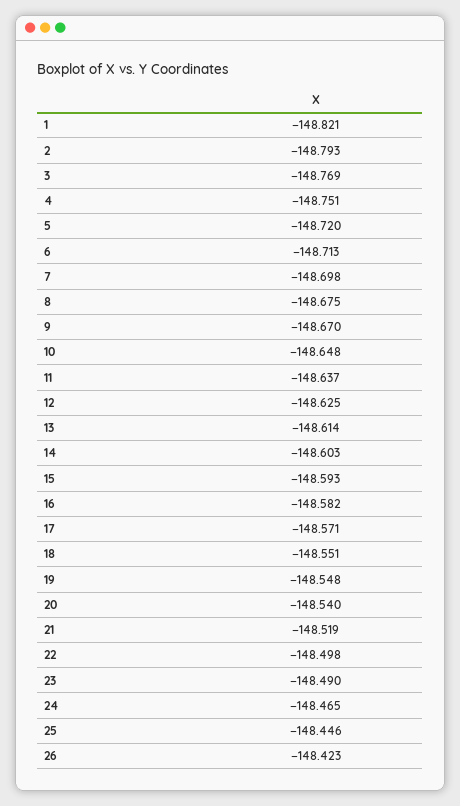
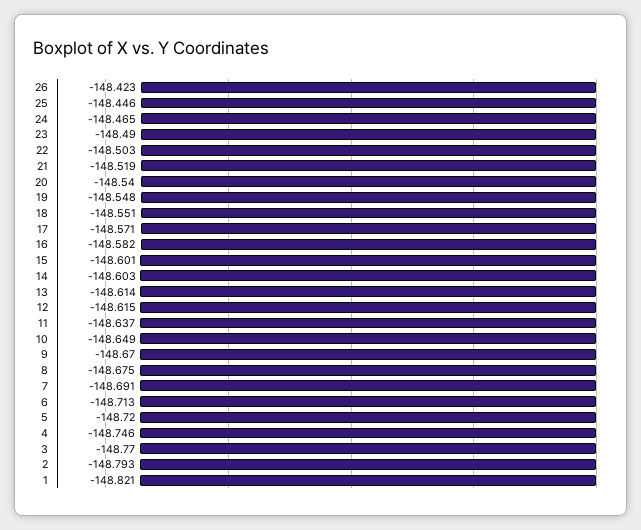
  {
    "1": -148.821,
    "2": -148.793,
-   "3": -148.769,
+   "3": -148.77,
-   "4": -148.751,
+   "4": -148.746,
    "5": -148.72,
    "6": -148.713,
-   "7": -148.698,
+   "7": -148.691,
    "8": -148.675,
    "9": -148.67,
-   "10": -148.648,
+   "10": -148.649,
    "11": -148.637,
-   "12": -148.625,
+   "12": -148.615,
    "13": -148.614,
    "14": -148.603,
-   "15": -148.593,
+   "15": -148.601,
    "16": -148.582,
    "17": -148.571,
    "18": -148.551,
    "19": -148.548,
    "20": -148.54,
    "21": -148.519,
-   "22": -148.498,
+   "22": -148.503,
    "23": -148.49,
    "24": -148.465,
    "25": -148.446,
    "26": -148.423
  }

